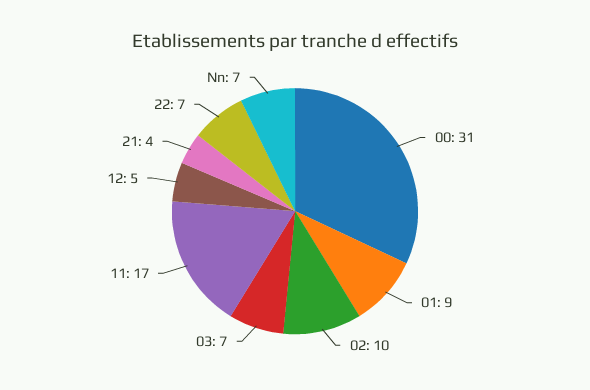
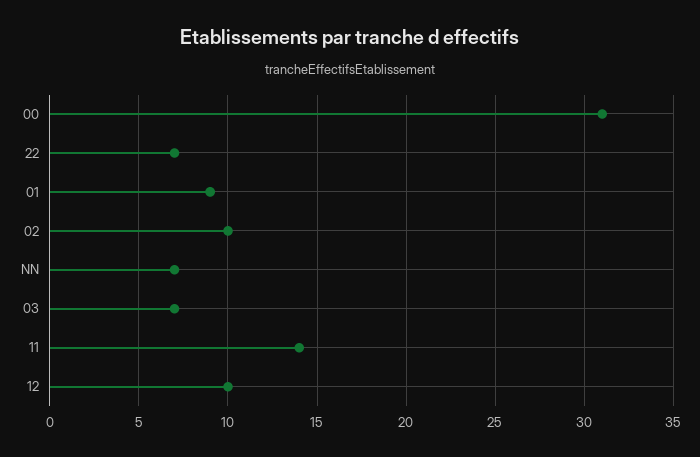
  {
    "00": 31,
    "01": 9,
    "02": 10,
    "03": 7,
-   "11": 17,
+   "11": 14,
-   "12": 5,
+   "12": 10,
-   "21": 4,
    "22": 7,
    "Nn": 7
  }

